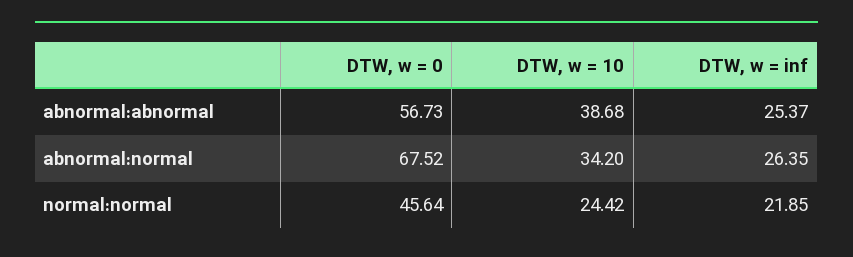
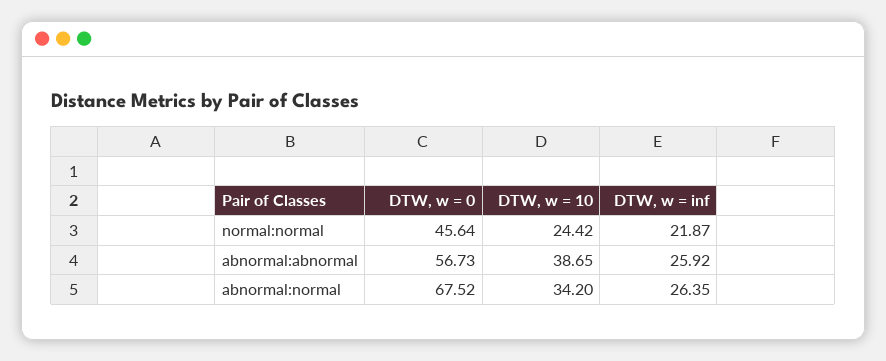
  {
    "DTW, w = 0": {
      "abnormal:abnormal": 56.73,
      "abnormal:normal": 67.52,
      "normal:normal": 45.64
    },
    "DTW, w = 10": {
-     "abnormal:abnormal": 38.68,
+     "abnormal:abnormal": 38.65,
      "abnormal:normal": 34.2,
      "normal:normal": 24.42
    },
    "DTW, w = inf": {
-     "abnormal:abnormal": 25.37,
+     "abnormal:abnormal": 25.92,
      "abnormal:normal": 26.35,
-     "normal:normal": 21.85
+     "normal:normal": 21.87
    }
  }

